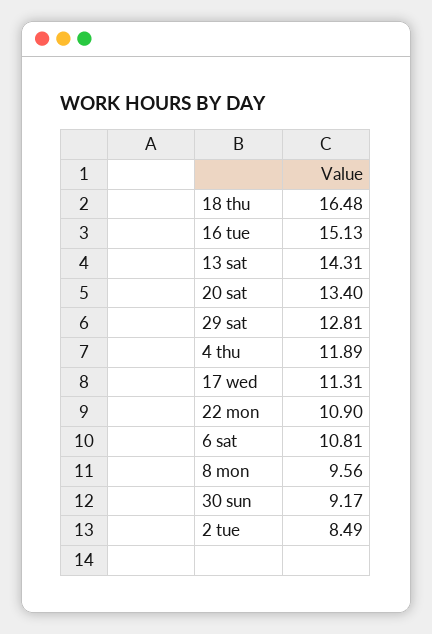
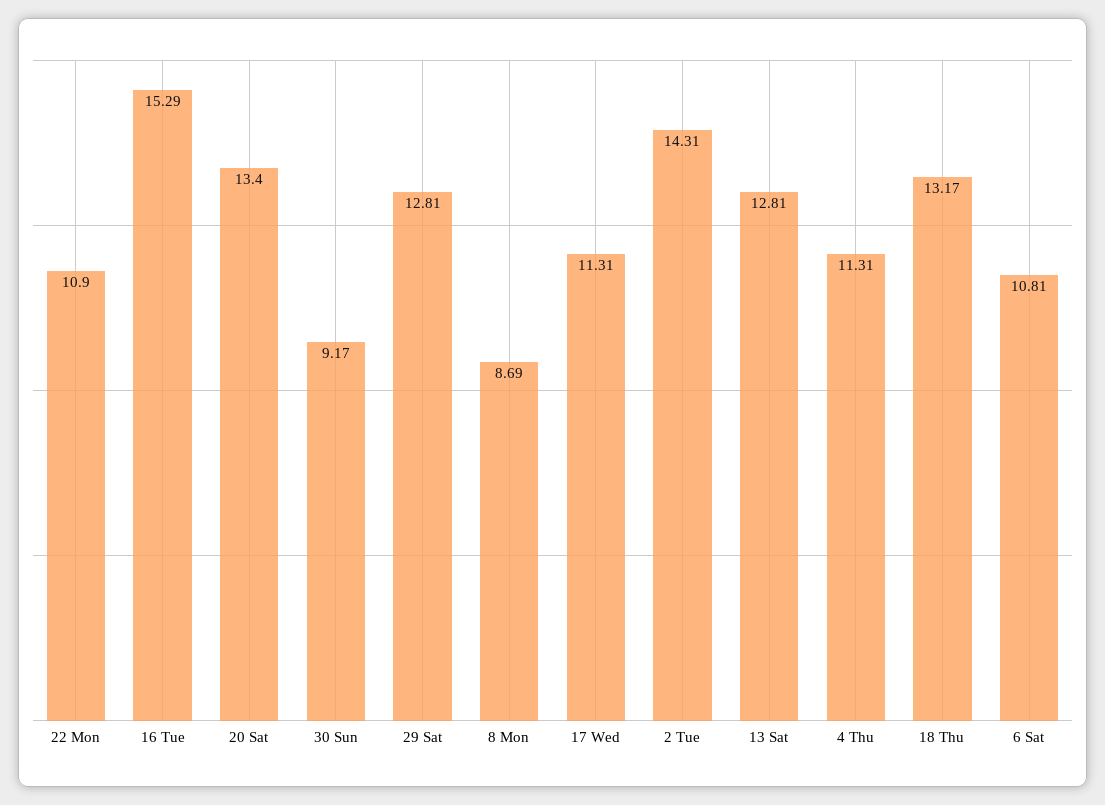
  {
-   "18 thu": 16.48,
+   "18 thu": 13.17,
-   "16 tue": 15.13,
+   "16 tue": 15.29,
-   "13 sat": 14.31,
+   "13 sat": 12.81,
    "20 sat": 13.4,
    "29 sat": 12.81,
-   "4 thu": 11.89,
+   "4 thu": 11.31,
    "17 wed": 11.31,
    "22 mon": 10.9,
    "6 sat": 10.81,
-   "8 mon": 9.56,
+   "8 mon": 8.69,
    "30 sun": 9.17,
-   "2 tue": 8.49
+   "2 tue": 14.31
  }

